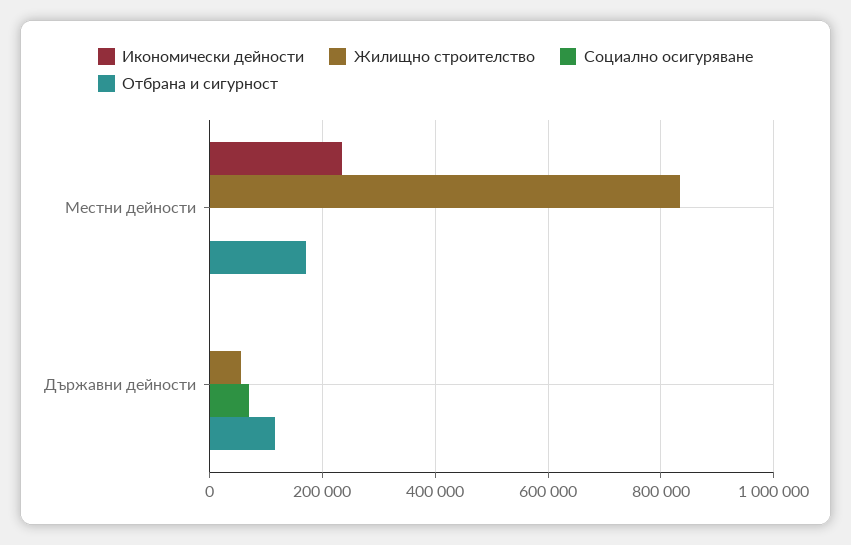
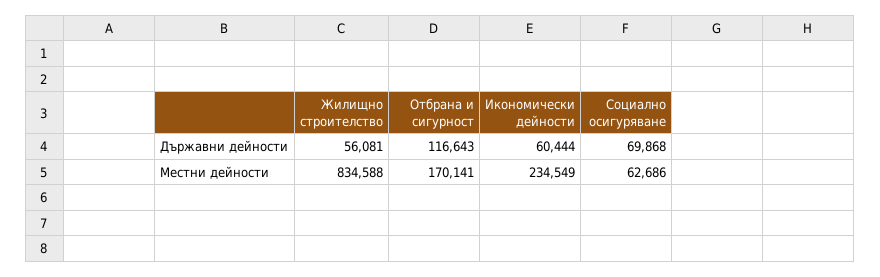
  {
    "Икономически дейности": {
      "Местни дейности": 234549,
-     "Държавни дейности": 0
+     "Държавни дейности": 60444
    },
    "Жилищно строителство": {
      "Местни дейности": 834588,
      "Държавни дейности": 56081
    },
    "Социално осигуряване": {
-     "Местни дейности": 0,
+     "Местни дейности": 62686,
      "Държавни дейности": 69868
    },
    "Отбрана и сигурност": {
      "Местни дейности": 170141,
      "Държавни дейности": 116643
    }
  }

